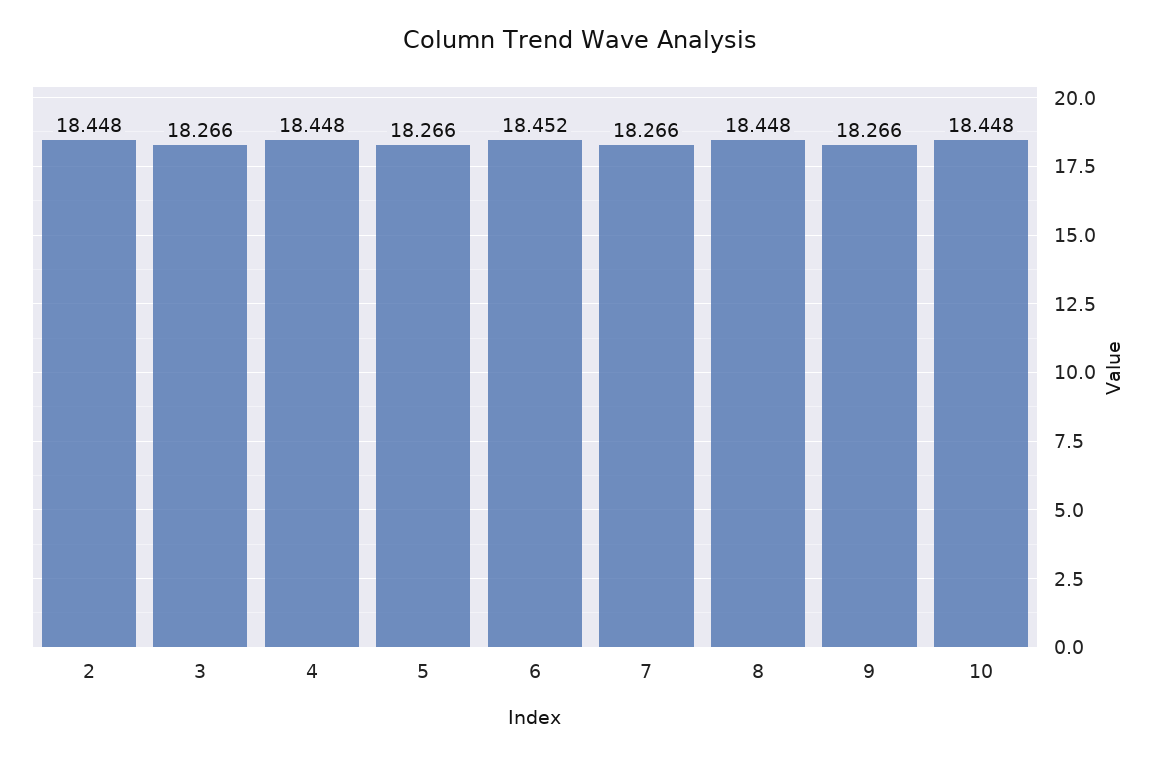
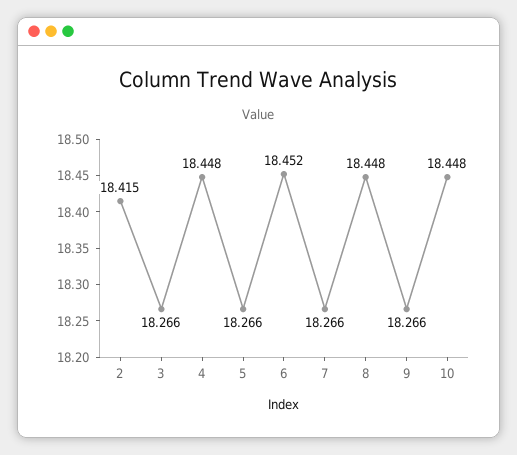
  {
-   "2": 18.448,
+   "2": 18.415,
    "3": 18.266,
    "4": 18.448,
    "5": 18.266,
    "6": 18.452,
    "7": 18.266,
    "8": 18.448,
    "9": 18.266,
    "10": 18.448
  }

